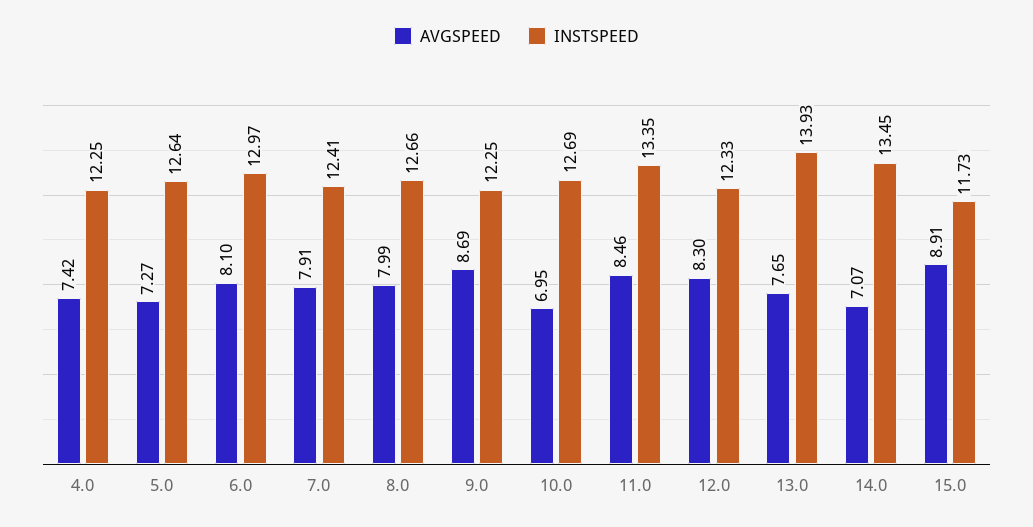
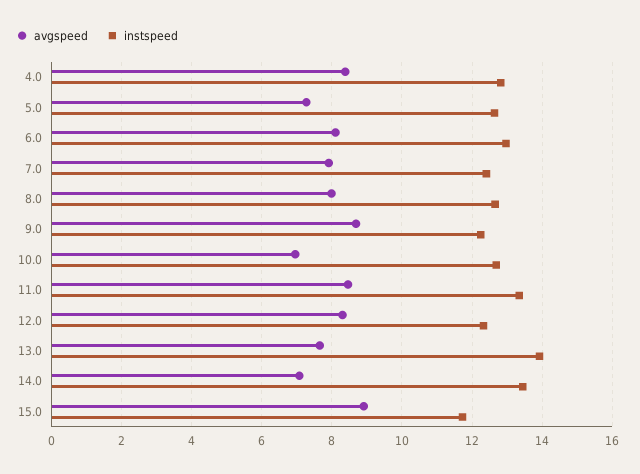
  {
    "AVGSPEED": {
-     "4.0": 7.42,
+     "4.0": 8.4,
      "5.0": 7.27,
      "6.0": 8.1,
      "7.0": 7.91,
      "8.0": 7.99,
      "9.0": 8.69,
      "10.0": 6.95,
      "11.0": 8.46,
      "12.0": 8.3,
      "13.0": 7.65,
      "14.0": 7.07,
      "15.0": 8.91
    },
    "INSTSPEED": {
-     "4.0": 12.25,
+     "4.0": 12.8,
      "5.0": 12.64,
      "6.0": 12.97,
      "7.0": 12.41,
      "8.0": 12.66,
      "9.0": 12.25,
      "10.0": 12.69,
      "11.0": 13.35,
      "12.0": 12.33,
      "13.0": 13.93,
      "14.0": 13.45,
      "15.0": 11.73
    }
  }

